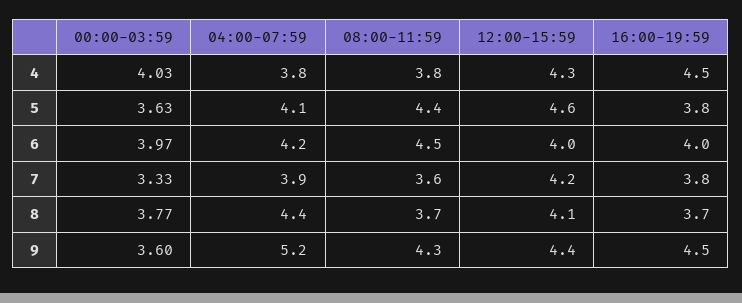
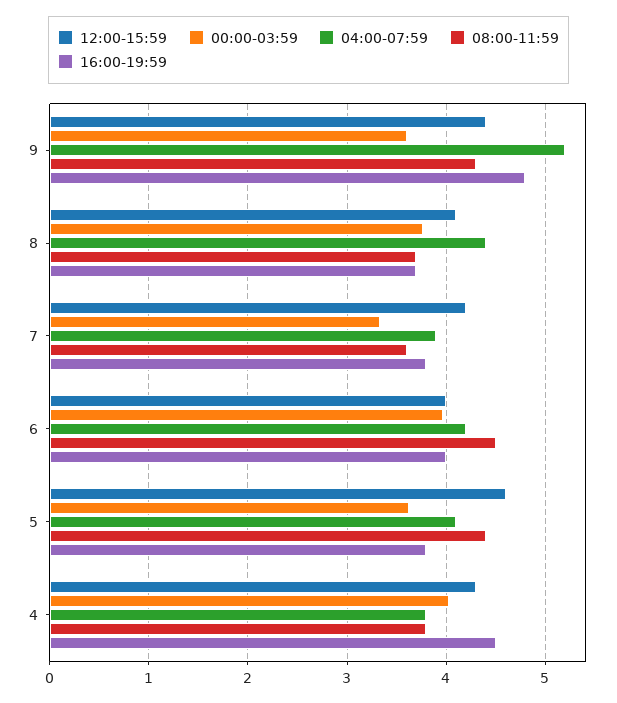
  {
    "00:00-03:59": {
      "4": 4.03,
      "5": 3.63,
      "6": 3.97,
      "7": 3.33,
      "8": 3.77,
      "9": 3.6
    },
    "04:00-07:59": {
      "4": 3.8,
      "5": 4.1,
      "6": 4.2,
      "7": 3.9,
      "8": 4.4,
      "9": 5.2
    },
    "08:00-11:59": {
      "4": 3.8,
      "5": 4.4,
      "6": 4.5,
      "7": 3.6,
      "8": 3.7,
      "9": 4.3
    },
    "12:00-15:59": {
      "4": 4.3,
      "5": 4.6,
      "6": 4,
      "7": 4.2,
      "8": 4.1,
      "9": 4.4
    },
    "16:00-19:59": {
      "4": 4.5,
      "5": 3.8,
      "6": 4,
      "7": 3.8,
      "8": 3.7,
-     "9": 4.5
+     "9": 4.8
    }
  }

